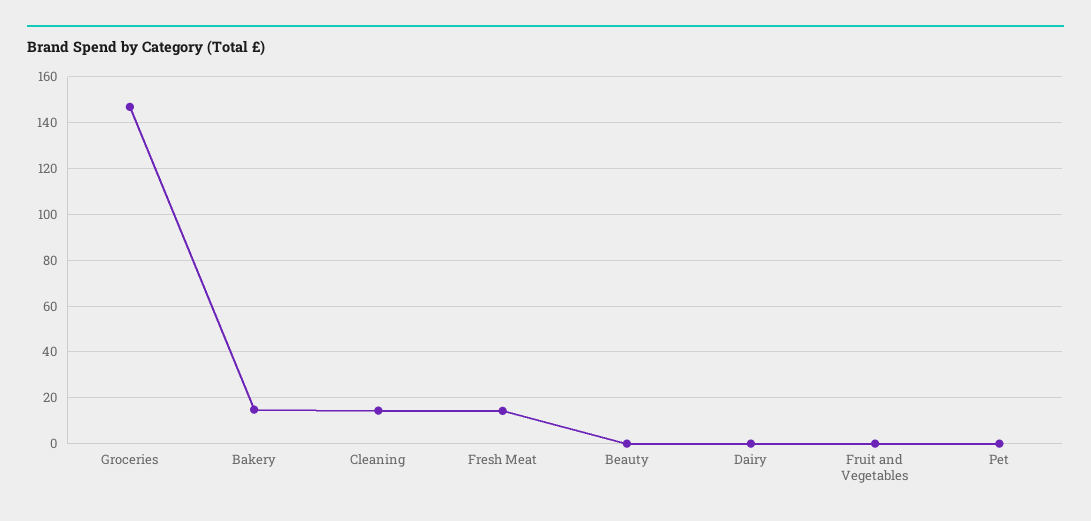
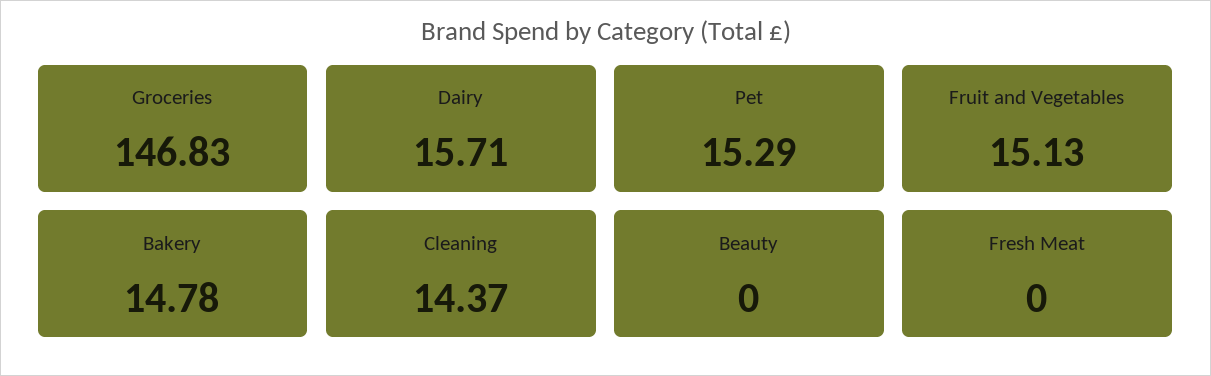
  {
    "Groceries": 146.83,
    "Bakery": 14.78,
    "Cleaning": 14.37,
-   "Fresh Meat": 15,
+   "Fresh Meat": 0,
    "Beauty": 0,
-   "Dairy": 0,
+   "Dairy": 15.71,
-   "Fruit and Vegetables": 0,
+   "Fruit and Vegetables": 15.13,
-   "Pet": 0
+   "Pet": 15.29
  }

